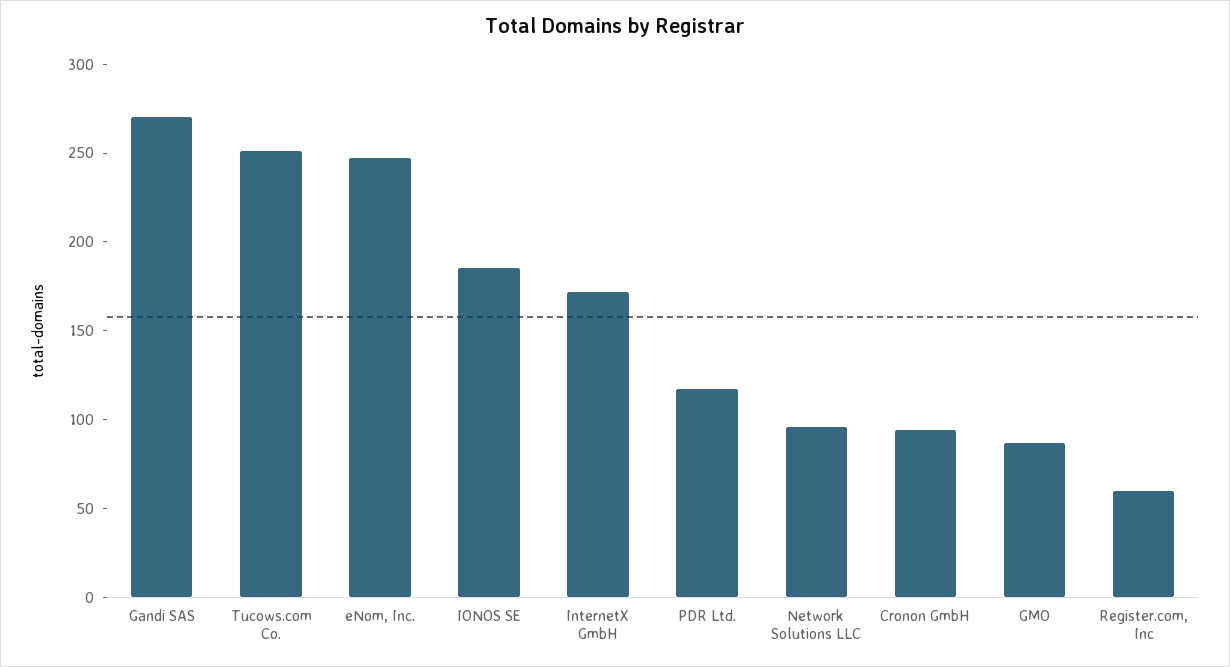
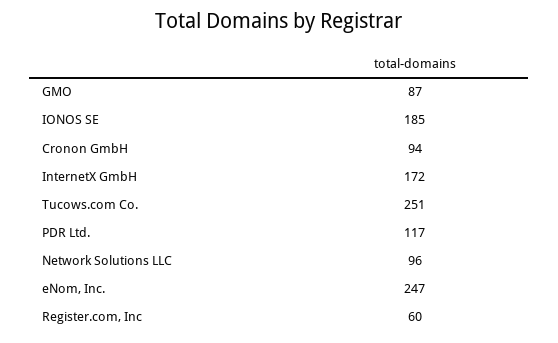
  {
-   "Gandi SAS": 270,
    "Tucows.com Co.": 251,
    "eNom, Inc.": 247,
    "IONOS SE": 185,
    "InternetX GmbH": 172,
    "PDR Ltd.": 117,
    "Network Solutions LLC": 96,
    "Cronon GmbH": 94,
    "GMO": 87,
    "Register.com, Inc": 60
  }

